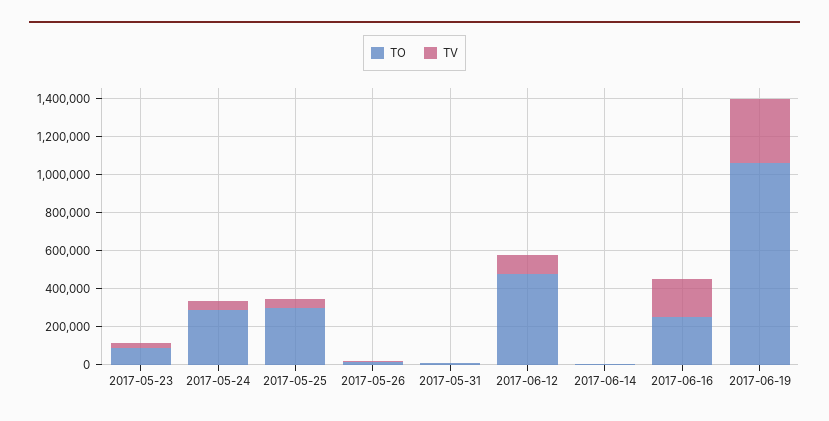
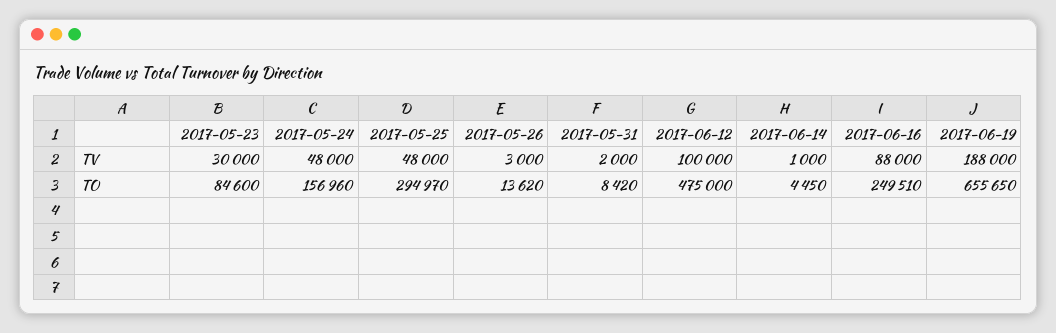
  {
    "TO": {
      "2017-05-23": 84600,
-     "2017-05-24": 300000,
+     "2017-05-24": 156960,
      "2017-05-25": 294970,
      "2017-05-26": 13620,
      "2017-05-31": 8420,
      "2017-06-12": 475000,
      "2017-06-14": 4450,
      "2017-06-16": 249510,
-     "2017-06-19": 1050000
+     "2017-06-19": 655650
    },
    "TV": {
      "2017-05-23": 30000,
      "2017-05-24": 48000,
      "2017-05-25": 48000,
      "2017-05-26": 3000,
      "2017-05-31": 2000,
      "2017-06-12": 100000,
      "2017-06-14": 1000,
-     "2017-06-16": 200000,
+     "2017-06-16": 88000,
-     "2017-06-19": 350000
+     "2017-06-19": 188000
    }
  }

